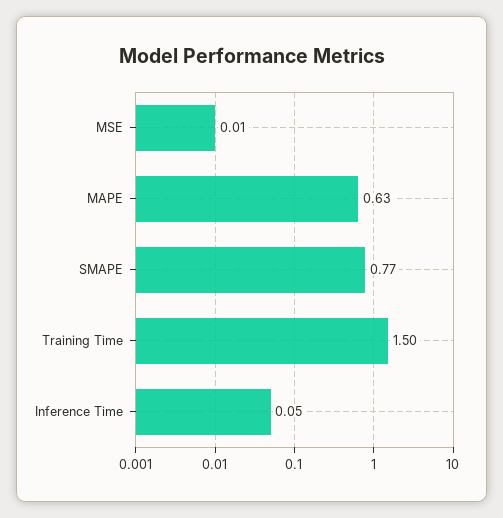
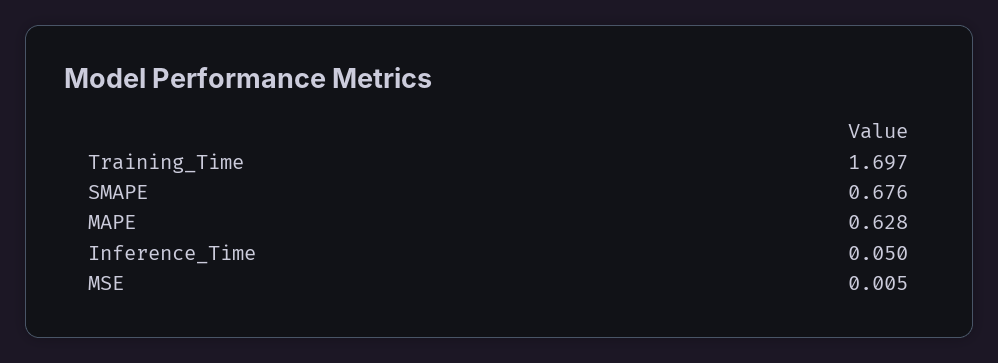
  {
    "MSE": 0.005,
    "MAPE": 0.628,
-   "SMAPE": 0.77,
+   "SMAPE": 0.676,
-   "Training Time": 1.5,
+   "Training Time": 1.697,
    "Inference Time": 0.05
  }

